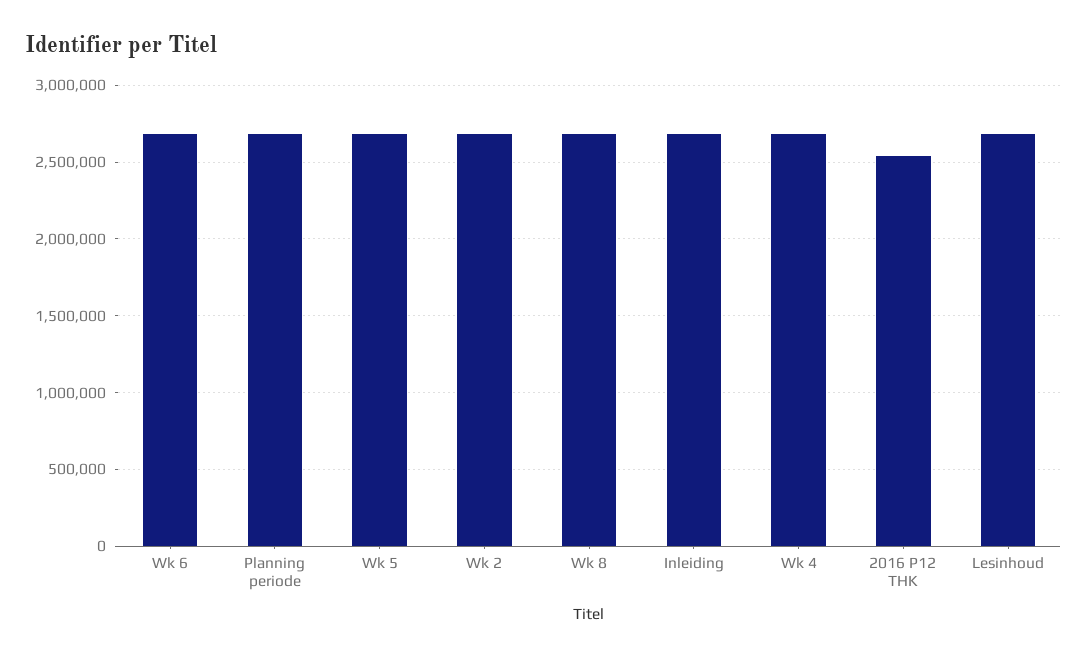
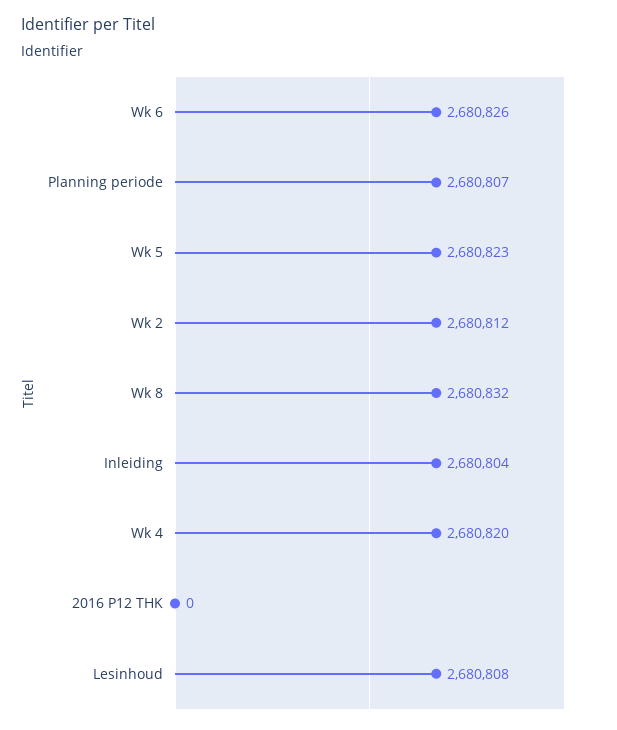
  {
    "Wk 6": 2680826,
    "Planning periode": 2680807,
    "Wk 5": 2680823,
    "Wk 2": 2680812,
    "Wk 8": 2680832,
    "Inleiding": 2680804,
    "Wk 4": 2680820,
-   "2016 P12 THK": 2550000,
+   "2016 P12 THK": 0,
    "Lesinhoud": 2680808
  }

